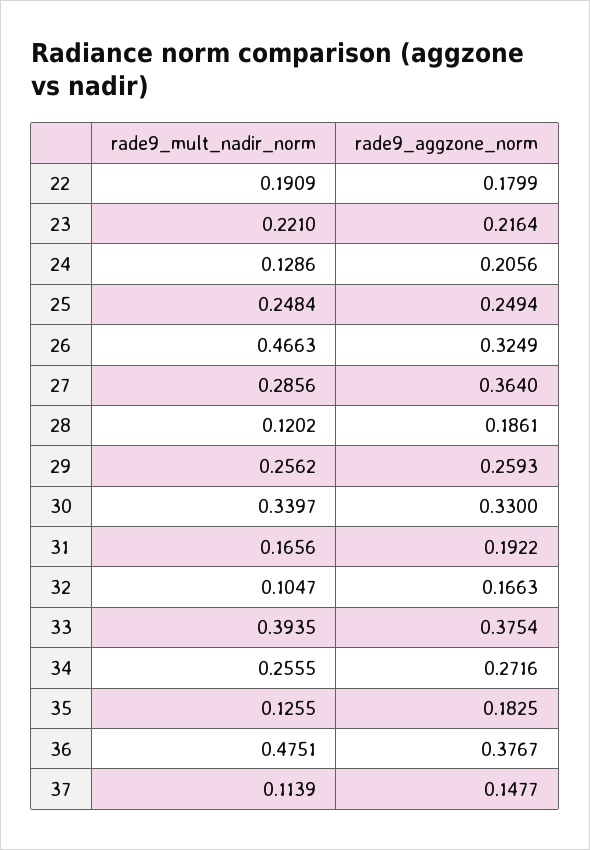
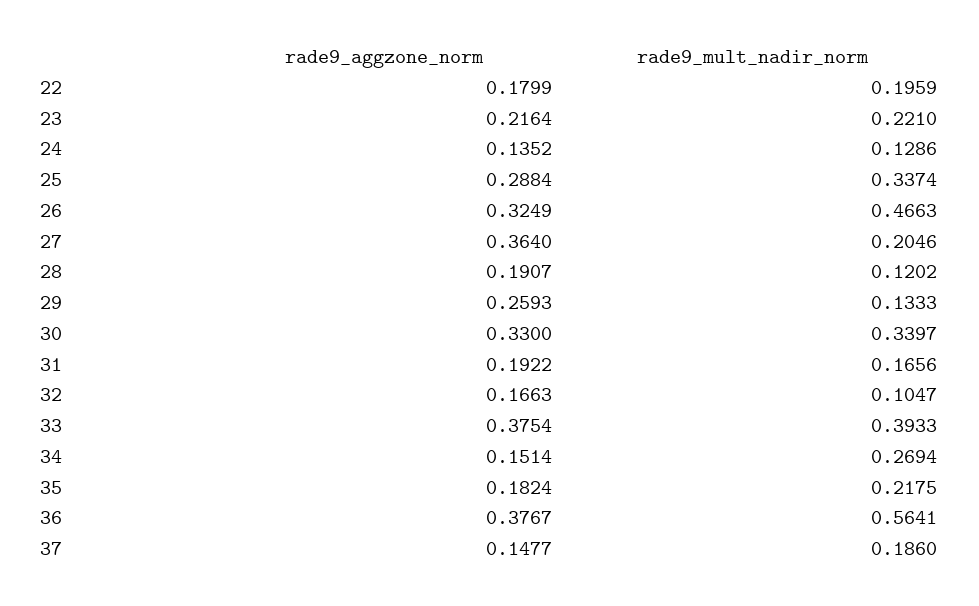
  {
    "rade9_mult_nadir_norm": {
-     "22": 0.1909,
+     "22": 0.1959,
      "23": 0.221,
      "24": 0.1286,
-     "25": 0.2484,
+     "25": 0.3374,
      "26": 0.4663,
-     "27": 0.2856,
+     "27": 0.2046,
      "28": 0.1202,
-     "29": 0.2562,
+     "29": 0.1333,
      "30": 0.3397,
      "31": 0.1656,
      "32": 0.1047,
-     "33": 0.3935,
+     "33": 0.3933,
-     "34": 0.2555,
+     "34": 0.2694,
-     "35": 0.1255,
+     "35": 0.2175,
-     "36": 0.4751,
+     "36": 0.5641,
-     "37": 0.1139
+     "37": 0.186
    },
    "rade9_aggzone_norm": {
      "22": 0.1799,
      "23": 0.2164,
-     "24": 0.2056,
+     "24": 0.1352,
-     "25": 0.2494,
+     "25": 0.2884,
      "26": 0.3249,
      "27": 0.364,
-     "28": 0.1861,
+     "28": 0.1907,
      "29": 0.2593,
      "30": 0.33,
      "31": 0.1922,
      "32": 0.1663,
      "33": 0.3754,
-     "34": 0.2716,
+     "34": 0.1514,
-     "35": 0.1825,
+     "35": 0.1824,
      "36": 0.3767,
      "37": 0.1477
    }
  }

